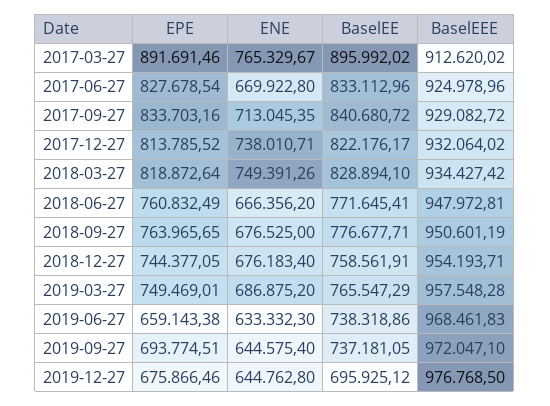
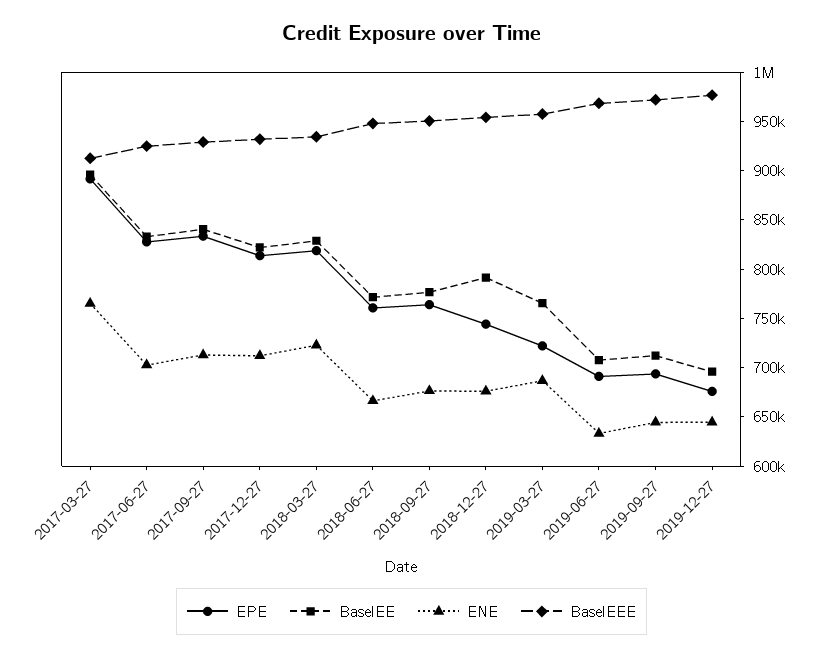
  {
    "EPE": {
      "2017-03-27": 891691.46,
      "2017-06-27": 827678.54,
      "2017-09-27": 833703.16,
      "2017-12-27": 813785.52,
      "2018-03-27": 818872.64,
      "2018-06-27": 760832.49,
      "2018-09-27": 763965.65,
      "2018-12-27": 744377.05,
-     "2019-03-27": 749469.01,
+     "2019-03-27": 720000,
-     "2019-06-27": 659143.38,
+     "2019-06-27": 690000,
      "2019-09-27": 693774.51,
      "2019-12-27": 675866.46
    },
    "ENE": {
      "2017-03-27": 765329.67,
-     "2017-06-27": 669922.8,
+     "2017-06-27": 700000,
      "2017-09-27": 713045.35,
-     "2017-12-27": 738010.71,
+     "2017-12-27": 710000,
-     "2018-03-27": 749391.26,
+     "2018-03-27": 720000,
      "2018-06-27": 666356.2,
      "2018-09-27": 676525,
      "2018-12-27": 676183.4,
      "2019-03-27": 686875.2,
      "2019-06-27": 633332.3,
      "2019-09-27": 644575.4,
      "2019-12-27": 644762.8
    },
    "BaselEE": {
      "2017-03-27": 895992.02,
      "2017-06-27": 833112.96,
      "2017-09-27": 840680.72,
      "2017-12-27": 822176.17,
      "2018-03-27": 828894.1,
      "2018-06-27": 771645.41,
      "2018-09-27": 776677.71,
-     "2018-12-27": 758561.91,
+     "2018-12-27": 790000,
      "2019-03-27": 765547.29,
-     "2019-06-27": 738318.86,
+     "2019-06-27": 710000,
-     "2019-09-27": 737181.05,
+     "2019-09-27": 710000,
      "2019-12-27": 695925.12
    },
    "BaselEEE": {
      "2017-03-27": 912620.02,
      "2017-06-27": 924978.96,
      "2017-09-27": 929082.72,
      "2017-12-27": 932064.02,
      "2018-03-27": 934427.42,
      "2018-06-27": 947972.81,
      "2018-09-27": 950601.19,
      "2018-12-27": 954193.71,
      "2019-03-27": 957548.28,
      "2019-06-27": 968461.83,
      "2019-09-27": 972047.1,
      "2019-12-27": 976768.5
    }
  }

